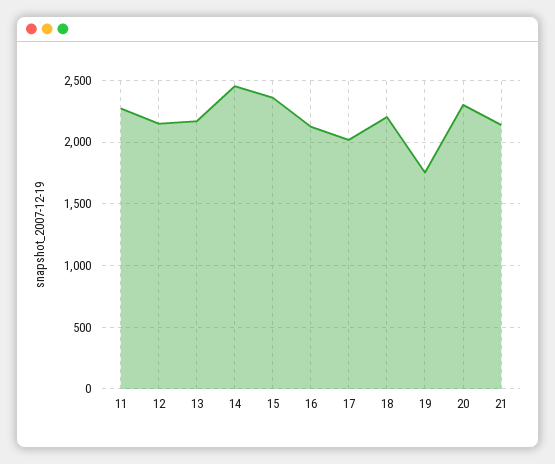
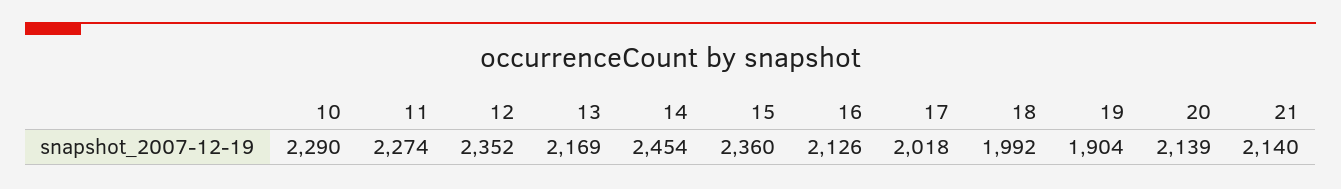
  {
    "11": 2274,
-   "12": 2150,
+   "12": 2352,
    "13": 2169,
    "14": 2454,
    "15": 2360,
    "16": 2126,
    "17": 2018,
-   "18": 2200,
+   "18": 1992,
-   "19": 1750,
+   "19": 1904,
-   "20": 2300,
+   "20": 2139,
-   "21": 2140
+   "21": 2140,
+   "10": 2290
  }

